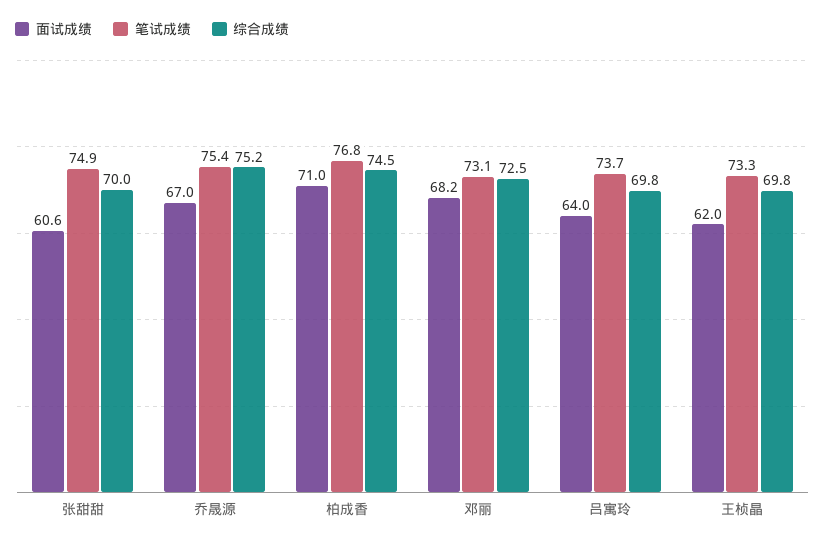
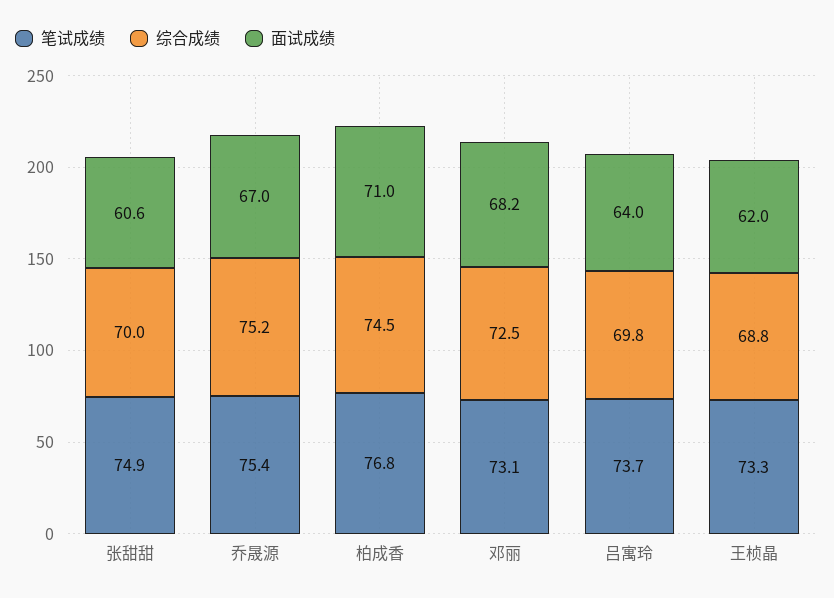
  {
    "面试成绩": {
      "张甜甜": 60.6,
      "乔晟源": 67,
      "柏成香": 71,
      "邓丽": 68.2,
      "吕寓玲": 64,
      "王桢晶": 62
    },
    "笔试成绩": {
      "张甜甜": 74.9,
      "乔晟源": 75.4,
      "柏成香": 76.8,
      "邓丽": 73.1,
      "吕寓玲": 73.7,
      "王桢晶": 73.3
    },
    "综合成绩": {
      "张甜甜": 70,
      "乔晟源": 75.2,
      "柏成香": 74.5,
      "邓丽": 72.5,
      "吕寓玲": 69.8,
-     "王桢晶": 69.8
+     "王桢晶": 68.8
    }
  }

